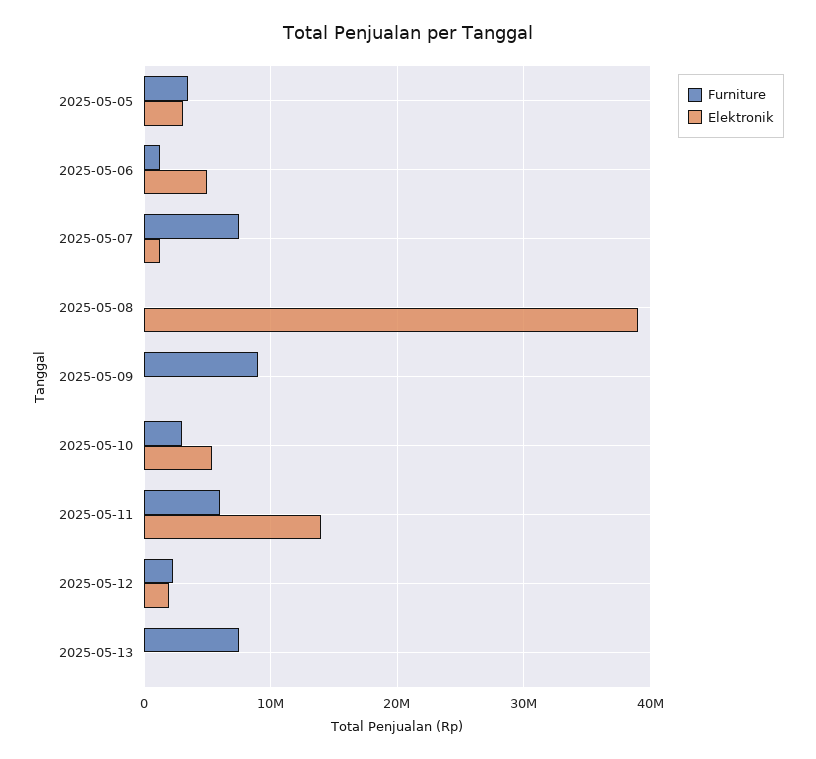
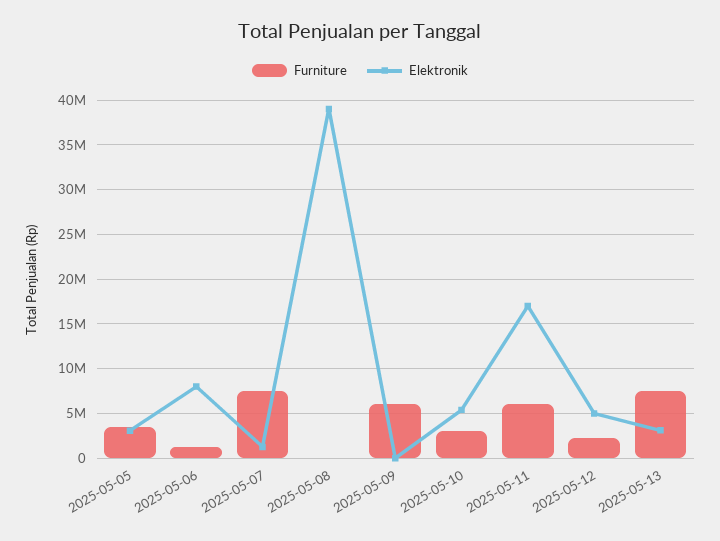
  {
    "Furniture": {
      "2025-05-05": 4000000,
      "2025-05-06": 1000000,
      "2025-05-07": 8000000,
      "2025-05-08": 0,
-     "2025-05-09": 9000000,
+     "2025-05-09": 6000000,
      "2025-05-10": 3000000,
      "2025-05-11": 6000000,
      "2025-05-12": 2000000,
      "2025-05-13": 8000000
    },
    "Elektronik": {
      "2025-05-05": 3000000,
-     "2025-05-06": 5000000,
+     "2025-05-06": 8000000,
      "2025-05-07": 1000000,
      "2025-05-08": 39000000,
      "2025-05-09": 0,
      "2025-05-10": 5000000,
-     "2025-05-11": 14000000,
+     "2025-05-11": 17000000,
-     "2025-05-12": 2000000,
+     "2025-05-12": 5000000,
-     "2025-05-13": 0
+     "2025-05-13": 3000000
    }
  }

